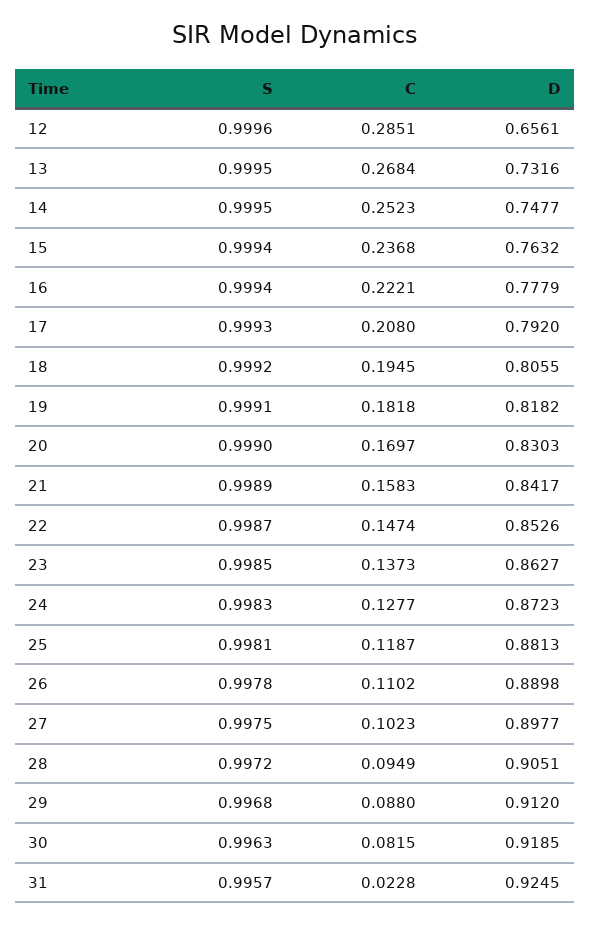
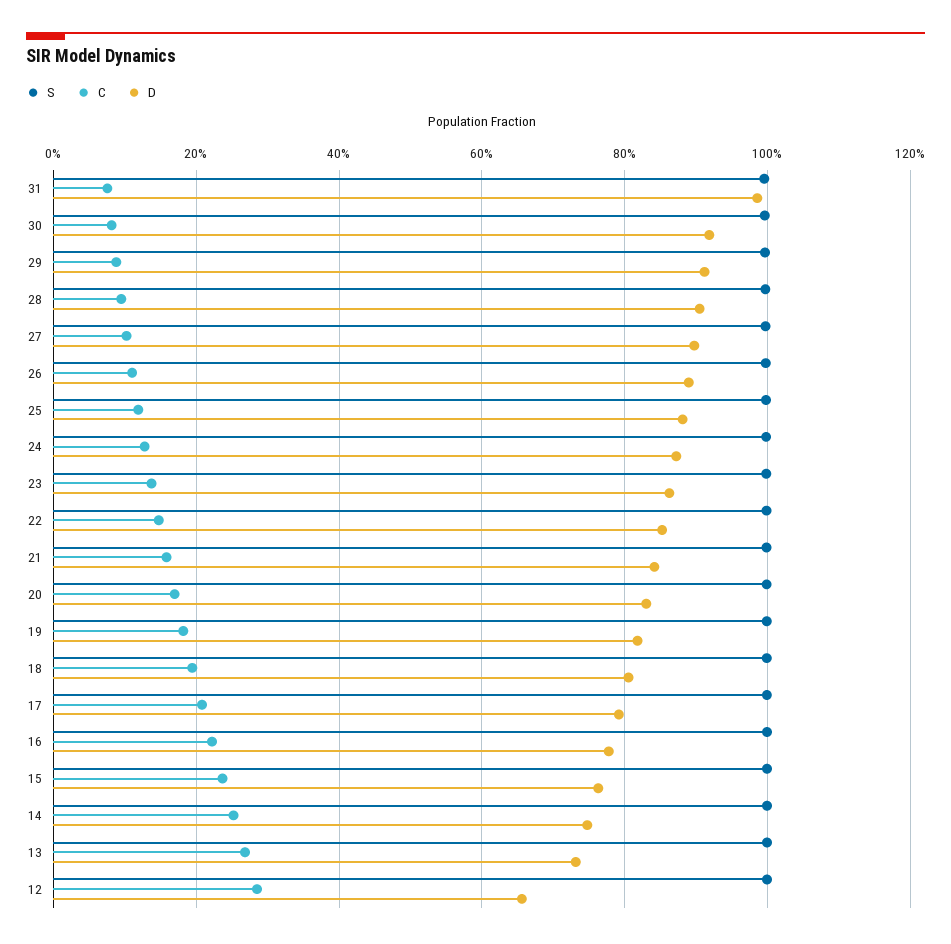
  {
    "S": {
      "12": 0.9996,
      "13": 0.9995,
      "14": 0.9995,
      "15": 0.9994,
      "16": 0.9994,
      "17": 0.9993,
      "18": 0.9992,
      "19": 0.9991,
      "20": 0.999,
      "21": 0.9989,
      "22": 0.9987,
      "23": 0.9985,
      "24": 0.9983,
      "25": 0.9981,
      "26": 0.9978,
      "27": 0.9975,
      "28": 0.9972,
      "29": 0.9968,
      "30": 0.9963,
      "31": 0.9957
    },
    "C": {
      "12": 0.2851,
      "13": 0.2684,
      "14": 0.2523,
      "15": 0.2368,
      "16": 0.2221,
      "17": 0.208,
      "18": 0.1945,
      "19": 0.1818,
      "20": 0.1697,
      "21": 0.1583,
      "22": 0.1474,
      "23": 0.1373,
      "24": 0.1277,
      "25": 0.1187,
      "26": 0.1102,
      "27": 0.1023,
      "28": 0.0949,
      "29": 0.088,
      "30": 0.0815,
-     "31": 0.0228
+     "31": 0.08
    },
    "D": {
      "12": 0.6561,
      "13": 0.7316,
      "14": 0.7477,
      "15": 0.7632,
      "16": 0.7779,
      "17": 0.792,
      "18": 0.8055,
      "19": 0.8182,
      "20": 0.8303,
      "21": 0.8417,
      "22": 0.8526,
      "23": 0.8627,
      "24": 0.8723,
      "25": 0.8813,
      "26": 0.8898,
      "27": 0.8977,
      "28": 0.9051,
      "29": 0.912,
      "30": 0.9185,
-     "31": 0.9245
+     "31": 0.98
    }
  }

